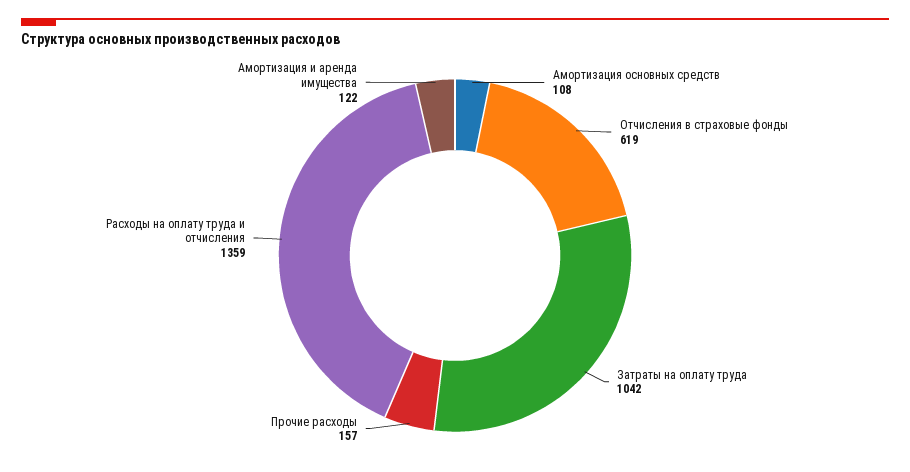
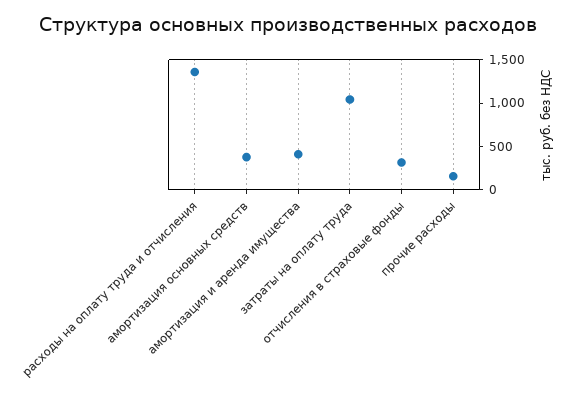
  {
-   "Амортизация основных средств": 108,
+   "Амортизация основных средств": 400,
-   "Отчисления в страховые фонды": 619,
+   "Отчисления в страховые фонды": 300,
    "Затраты на оплату труда": 1042,
    "Прочие расходы": 157,
    "Расходы на оплату труда и отчисления": 1359,
-   "Амортизация и аренда имущества": 122
+   "Амортизация и аренда имущества": 400
  }

